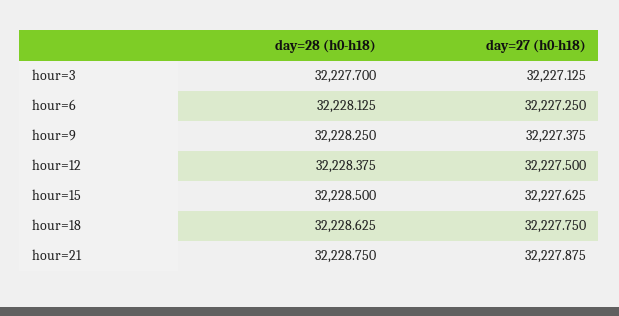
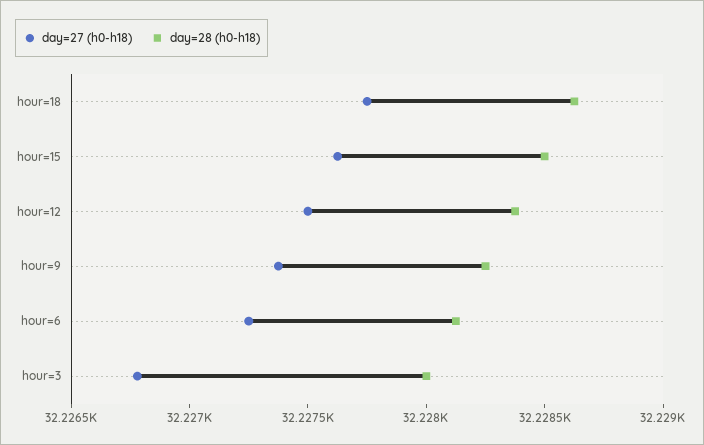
  {
    "day=28 (h0-h18)": {
-     "hour=3": 32227.7,
+     "hour=3": 32228,
      "hour=6": 32228.125,
      "hour=9": 32228.25,
      "hour=12": 32228.375,
      "hour=15": 32228.5,
-     "hour=18": 32228.625,
+     "hour=18": 32228.625
-     "hour=21": 32228.75
    },
    "day=27 (h0-h18)": {
-     "hour=3": 32227.125,
+     "hour=3": 32226.8,
      "hour=6": 32227.25,
      "hour=9": 32227.375,
      "hour=12": 32227.5,
      "hour=15": 32227.625,
-     "hour=18": 32227.75,
+     "hour=18": 32227.75
-     "hour=21": 32227.875
    }
  }

